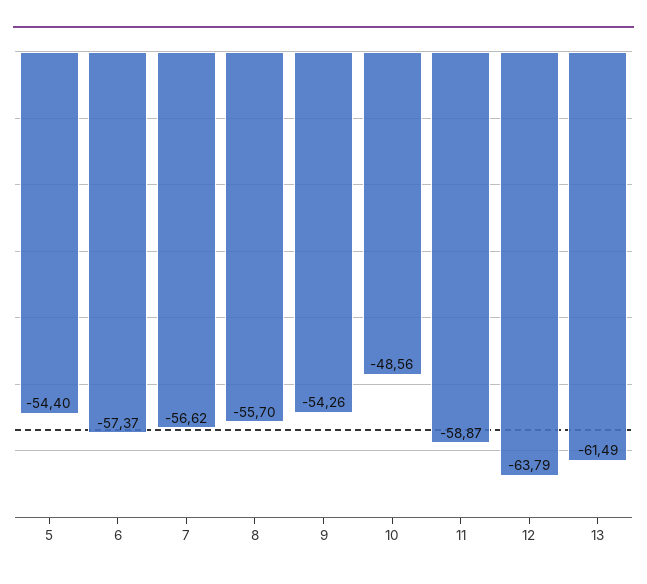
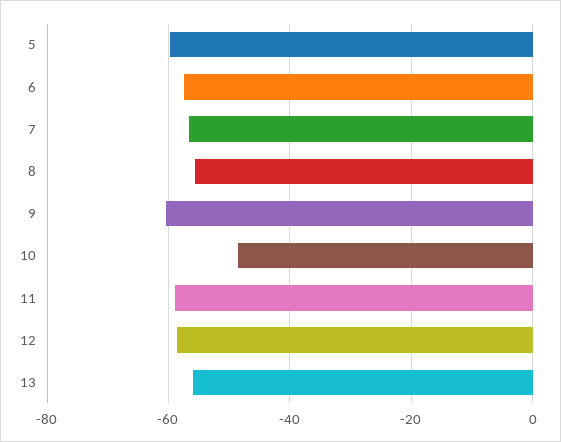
  {
-   "5": -54.4,
+   "5": -60,
    "6": -57.37,
    "7": -56.62,
    "8": -55.7,
-   "9": -54.26,
+   "9": -60,
    "10": -48.56,
    "11": -58.87,
-   "12": -63.79,
+   "12": -58,
-   "13": -61.49
+   "13": -56
  }

